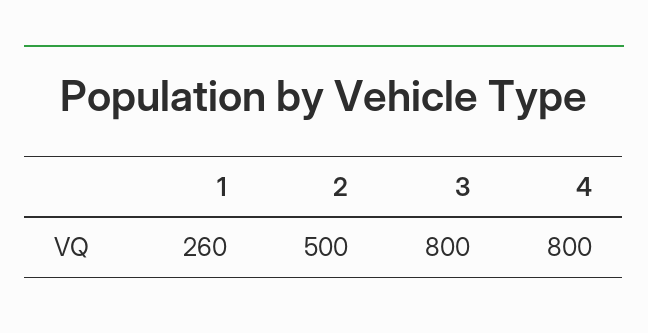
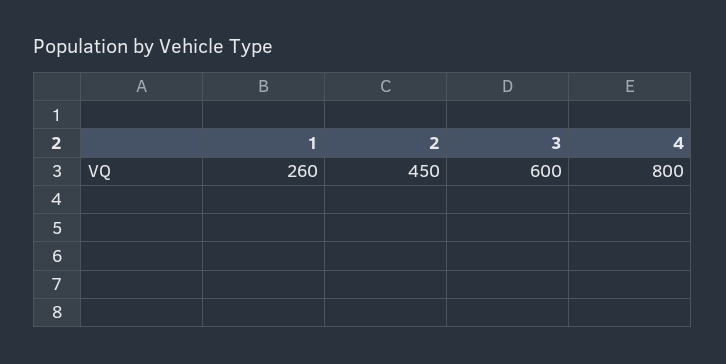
  {
    "1": 260,
-   "2": 500,
+   "2": 450,
-   "3": 800,
+   "3": 600,
    "4": 800
  }

